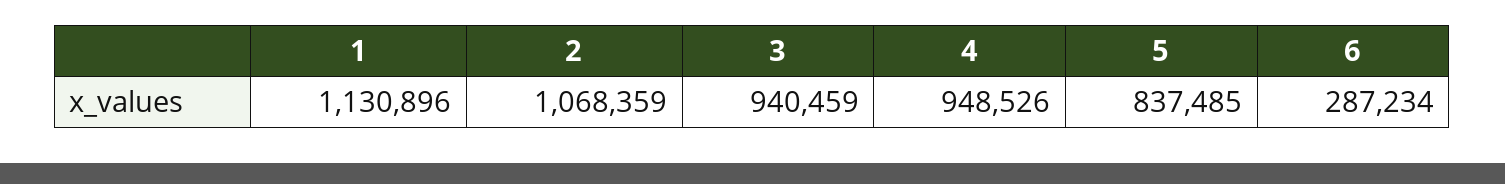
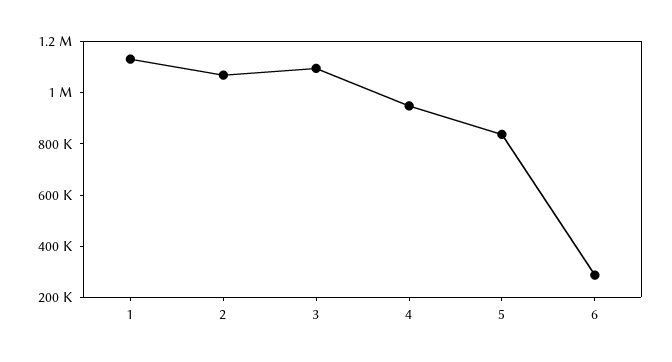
  {
    "1": 1130896,
    "2": 1068359,
-   "3": 940459,
+   "3": 1100000,
    "4": 948526,
    "5": 837485,
    "6": 287234
  }

